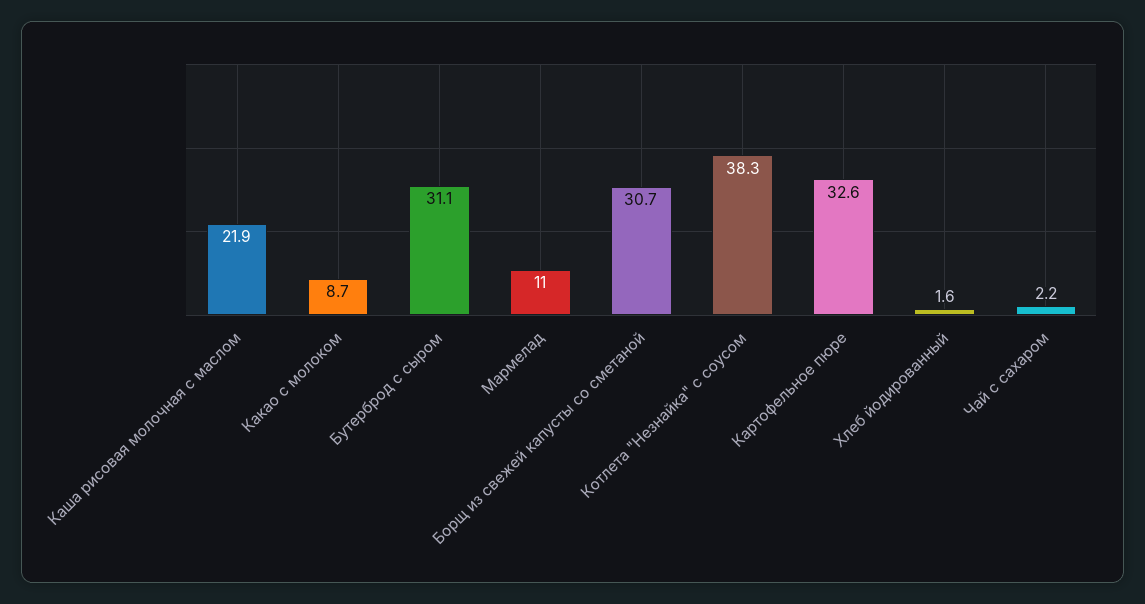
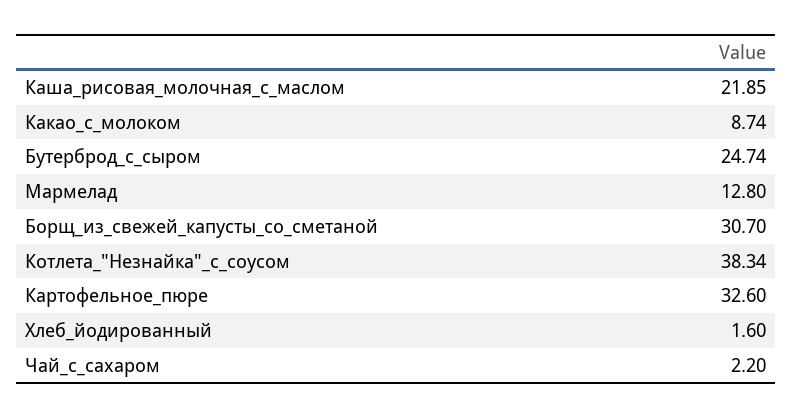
  {
    "Каша рисовая молочная с маслом": 21.85,
    "Какао с молоком": 8.74,
-   "Бутерброд с сыром": 31.1,
+   "Бутерброд с сыром": 24.74,
-   "Мармелад": 11,
+   "Мармелад": 12.8,
    "Борщ из свежей капусты со сметаной": 30.7,
    "Котлета \"Незнайка\" с соусом": 38.34,
    "Картофельное пюре": 32.6,
    "Хлеб йодированный": 1.6,
    "Чай с сахаром": 2.2
  }

